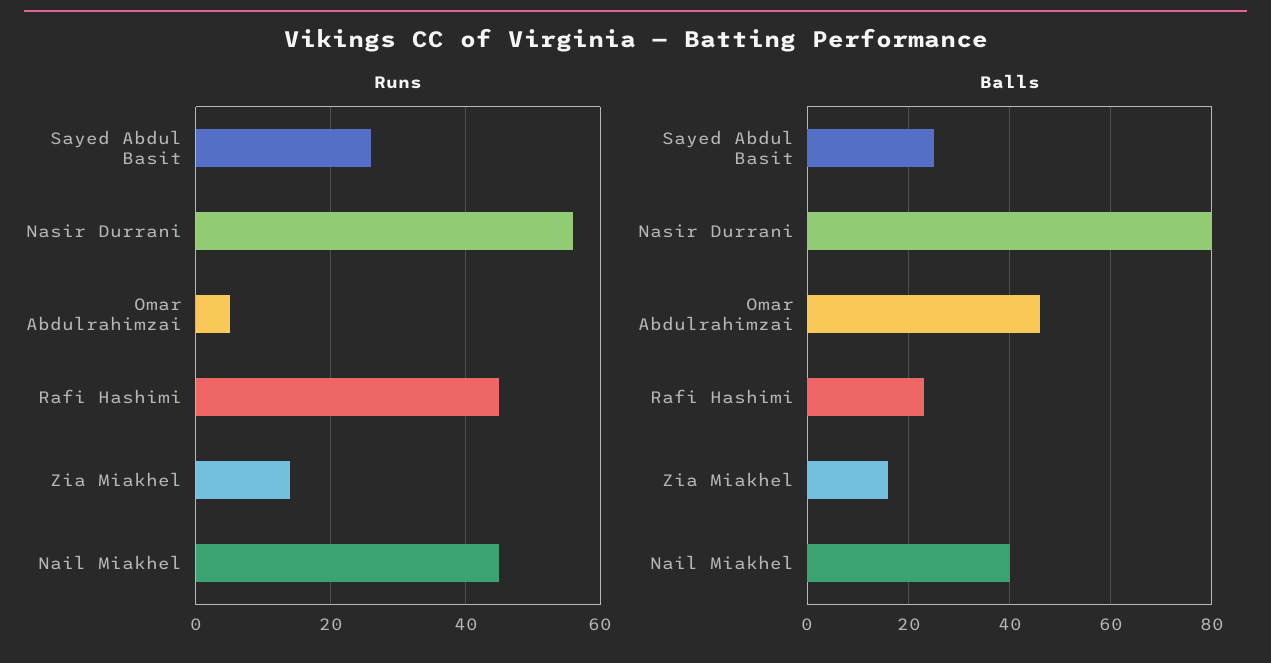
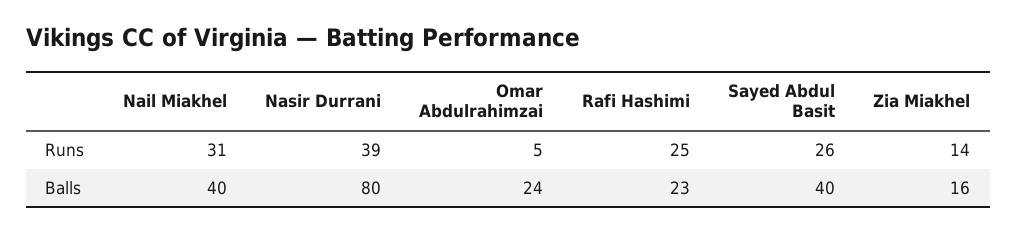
  {
    "Runs": {
      "Sayed Abdul Basit": 26,
-     "Nasir Durrani": 55,
+     "Nasir Durrani": 39,
      "Omar Abdulrahimzai": 5,
-     "Rafi Hashimi": 45,
+     "Rafi Hashimi": 25,
      "Zia Miakhel": 14,
-     "Nail Miakhel": 45
+     "Nail Miakhel": 31
    },
    "Balls": {
-     "Sayed Abdul Basit": 25,
+     "Sayed Abdul Basit": 40,
      "Nasir Durrani": 80,
-     "Omar Abdulrahimzai": 45,
+     "Omar Abdulrahimzai": 24,
      "Rafi Hashimi": 23,
      "Zia Miakhel": 16,
      "Nail Miakhel": 40
    }
  }

